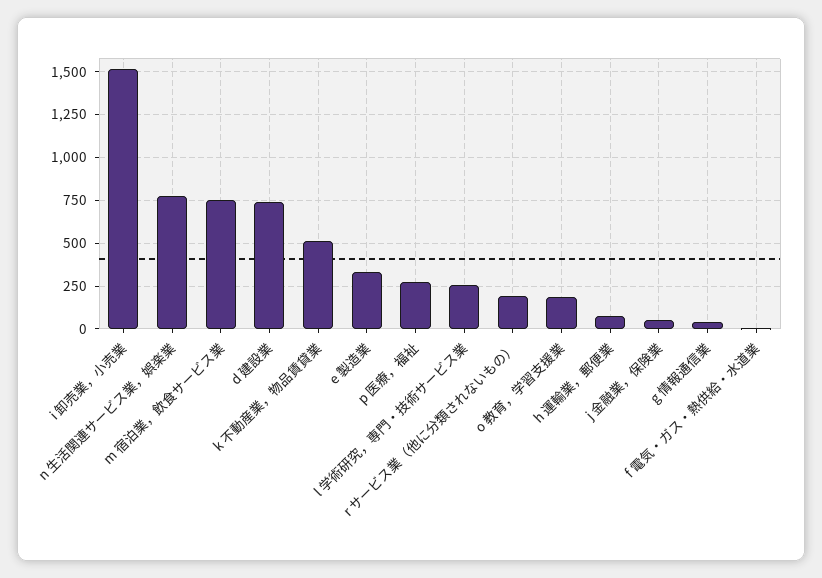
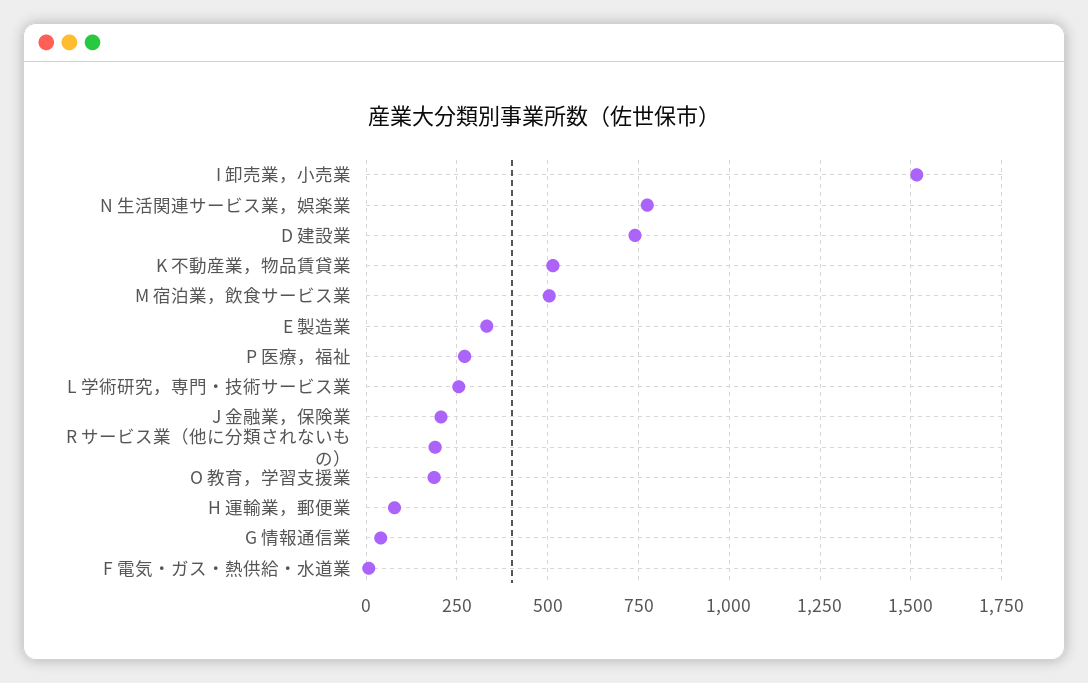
  {
    "i 卸売業，小売業": 1525,
    "n 生活関連サービス業，娯楽業": 775,
-   "m 宿泊業，飲食サービス業": 750,
+   "m 宿泊業，飲食サービス業": 500,
    "d 建設業": 750,
    "k 不動産業，物品賃貸業": 525,
    "e 製造業": 325,
    "p 医療，福祉": 275,
    "l 学術研究，専門・技術サービス業": 250,
    "r サービス業（他に分類されないもの）": 200,
    "o 教育，学習支援業": 175,
    "h 運輸業，郵便業": 75,
-   "j 金融業，保険業": 50,
+   "j 金融業，保険業": 200,
    "g 情報通信業": 50,
    "f 電気・ガス・熱供給・水道業": 0
  }

